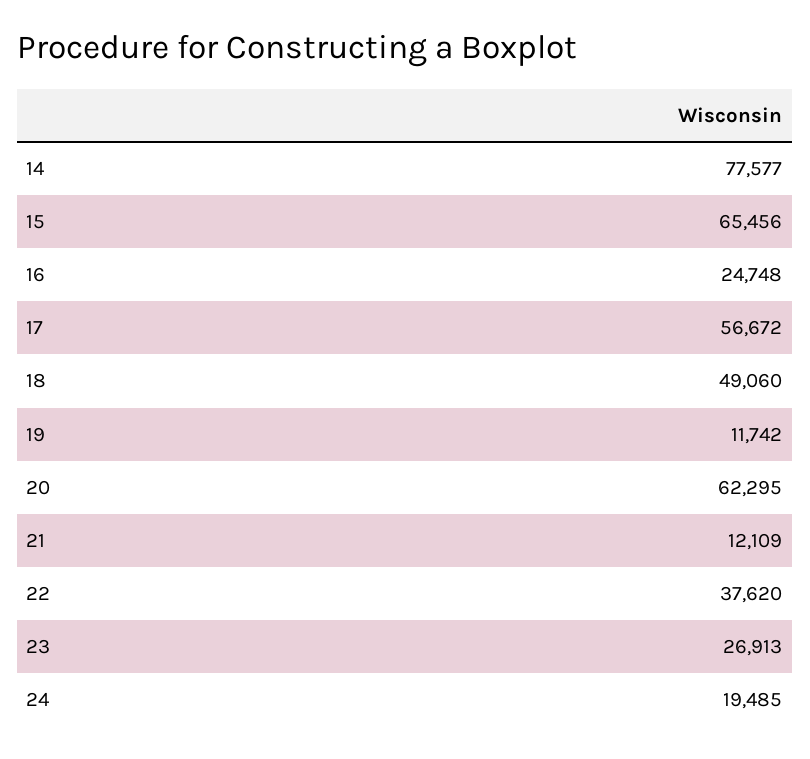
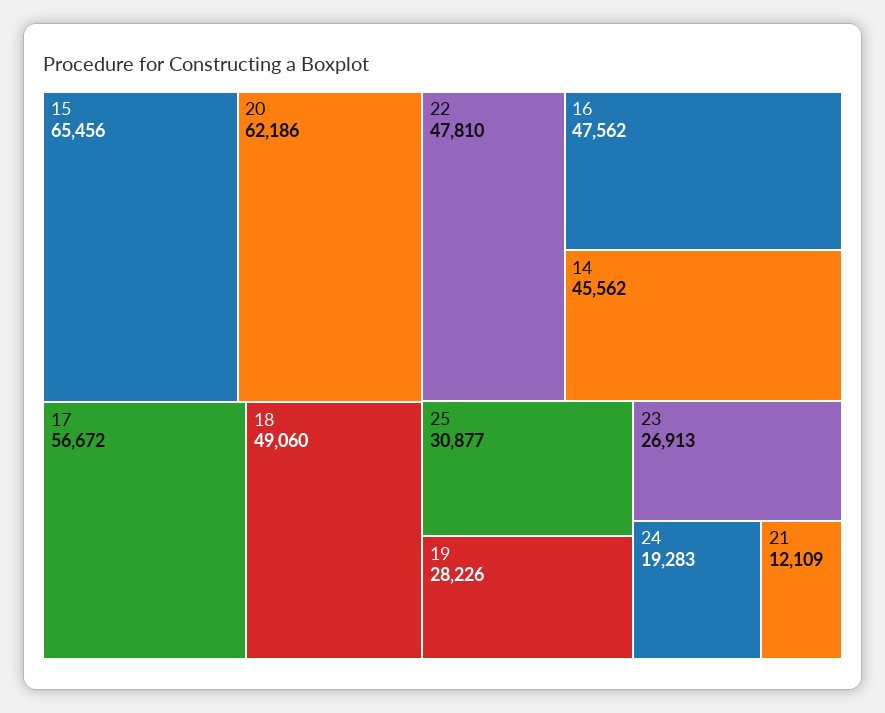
  {
-   "14": 77577,
+   "14": 45562,
    "15": 65456,
-   "16": 24748,
+   "16": 47562,
    "17": 56672,
    "18": 49060,
-   "19": 11742,
+   "19": 28226,
-   "20": 62295,
+   "20": 62186,
    "21": 12109,
-   "22": 37620,
+   "22": 47810,
    "23": 26913,
-   "24": 19485
+   "24": 19283,
+   "25": 30877
  }

